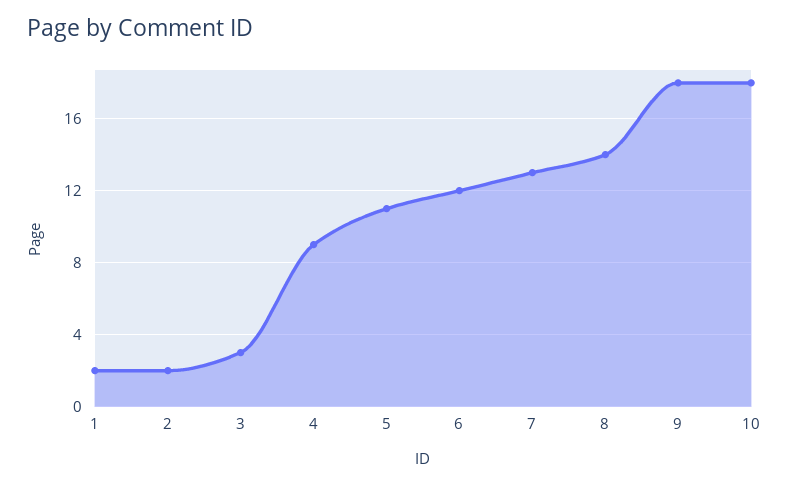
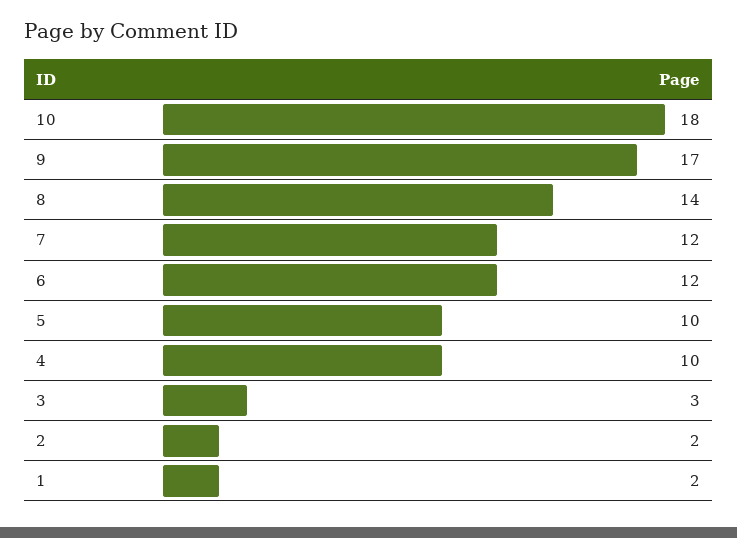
  {
    "1": 2,
    "2": 2,
    "3": 3,
-   "4": 9,
+   "4": 10,
-   "5": 11,
+   "5": 10,
    "6": 12,
-   "7": 13,
+   "7": 12,
    "8": 14,
-   "9": 18,
+   "9": 17,
    "10": 18
  }

